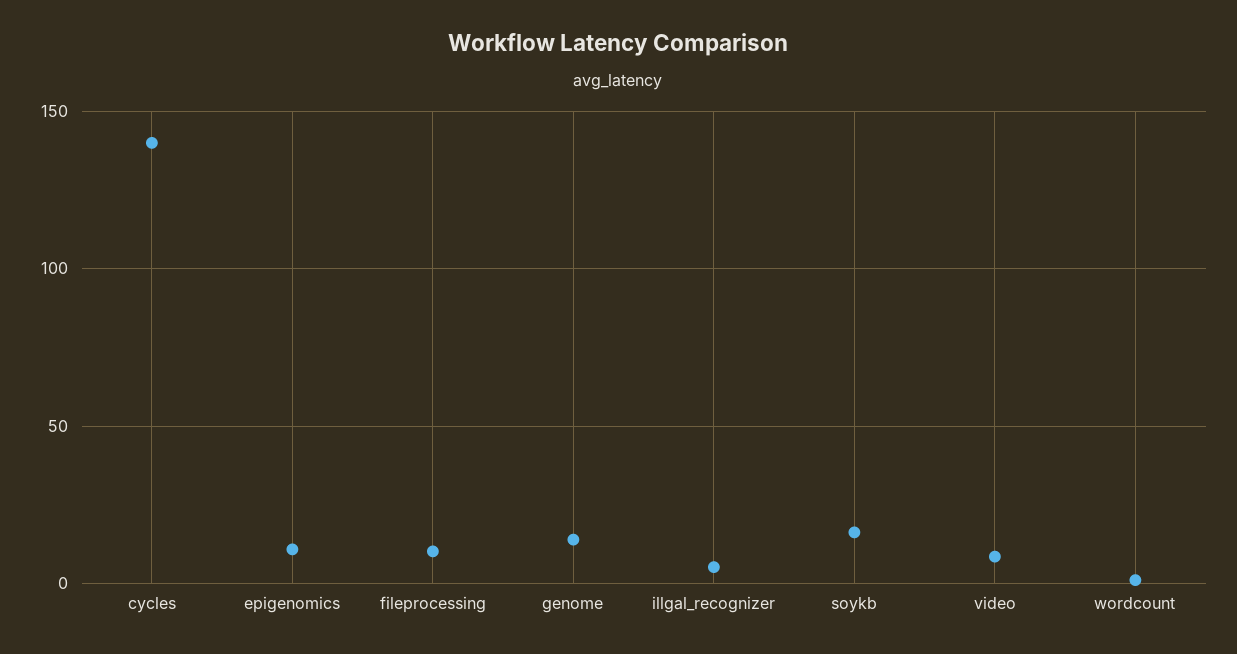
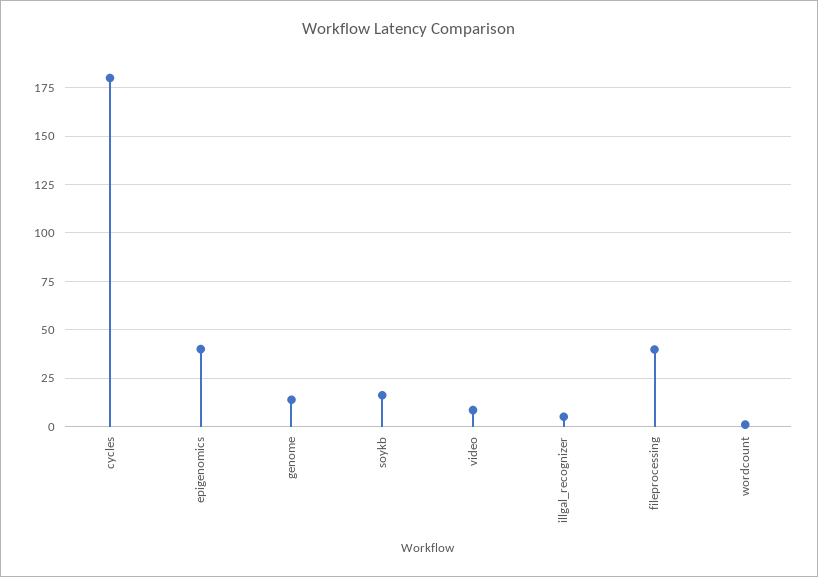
  {
-   "cycles": 140,
+   "cycles": 180,
-   "epigenomics": 10,
+   "epigenomics": 40,
-   "fileprocessing": 10,
+   "fileprocessing": 40,
    "genome": 15,
    "illgal_recognizer": 5,
    "soykb": 15,
    "video": 10,
    "wordcount": 0
  }

